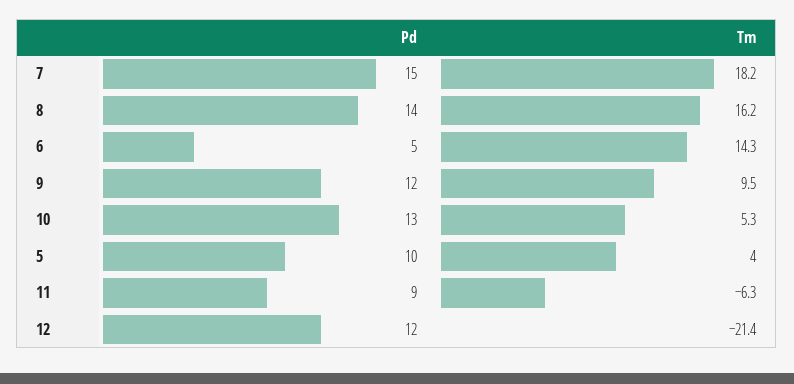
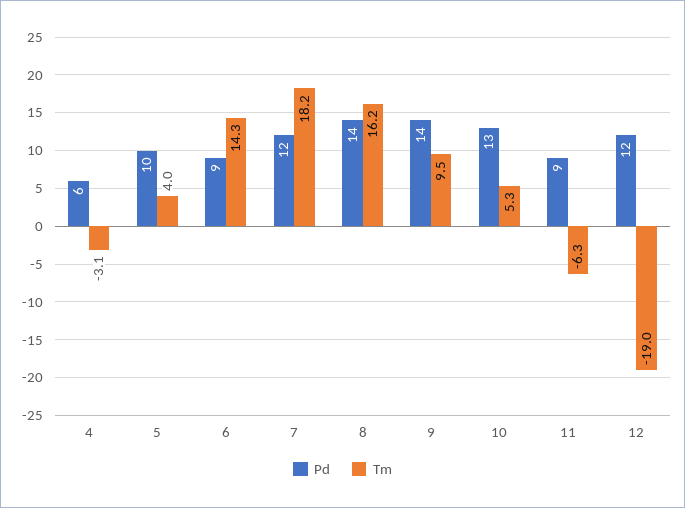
  {
    "Pd": {
-     "7": 15,
+     "7": 12,
      "8": 14,
-     "6": 5,
+     "6": 9,
-     "9": 12,
+     "9": 14,
      "10": 13,
      "5": 10,
      "11": 9,
-     "12": 12
+     "12": 12,
+     "4": 6
    },
    "Tm": {
      "7": 18.2,
      "8": 16.2,
      "6": 14.3,
      "9": 9.5,
      "10": 5.3,
      "5": 4,
      "11": -6.3,
-     "12": -21.4
+     "12": -19,
+     "4": -3.1
    }
  }

